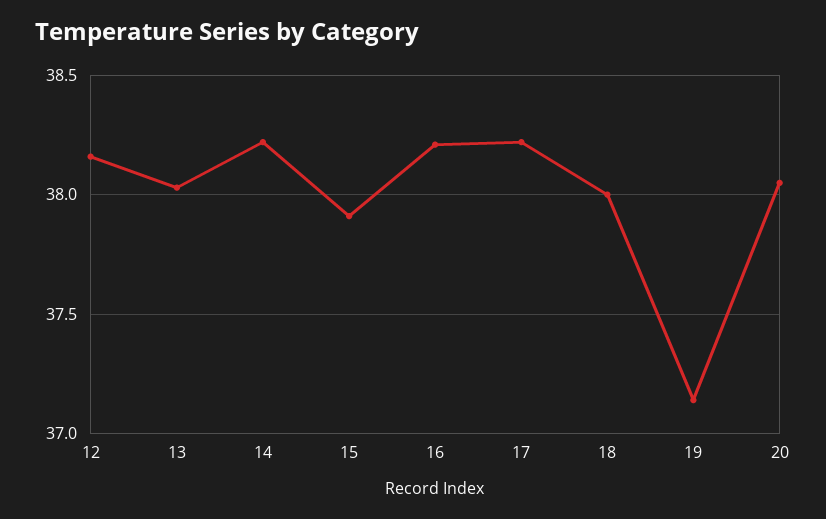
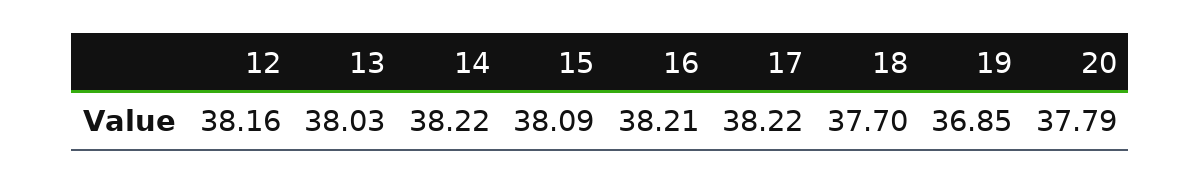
  {
    "12": 38.16,
    "13": 38.03,
    "14": 38.22,
-   "15": 37.9,
+   "15": 38.09,
    "16": 38.21,
    "17": 38.22,
-   "18": 38,
+   "18": 37.7,
-   "19": 37.15,
+   "19": 36.85,
-   "20": 38.05
+   "20": 37.79
  }

